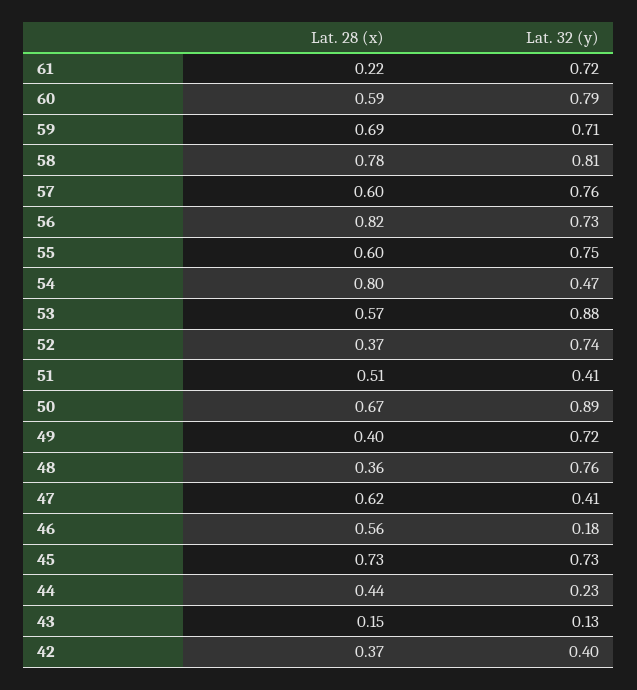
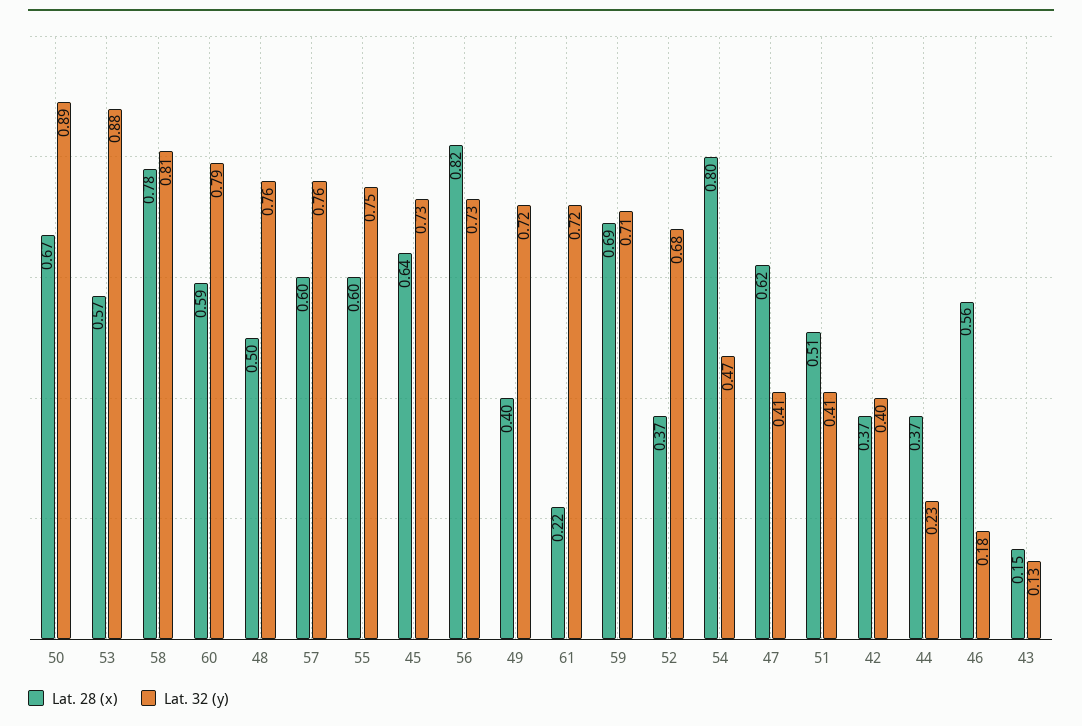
  {
    "Lat. 28 (x)": {
      "61": 0.22,
      "60": 0.59,
      "59": 0.69,
      "58": 0.78,
      "57": 0.6,
      "56": 0.82,
      "55": 0.6,
      "54": 0.8,
      "53": 0.57,
      "52": 0.37,
      "51": 0.51,
      "50": 0.67,
      "49": 0.4,
-     "48": 0.36,
+     "48": 0.5,
      "47": 0.62,
      "46": 0.56,
-     "45": 0.73,
+     "45": 0.64,
-     "44": 0.44,
+     "44": 0.37,
      "43": 0.15,
      "42": 0.37
    },
    "Lat. 32 (y)": {
      "61": 0.72,
      "60": 0.79,
      "59": 0.71,
      "58": 0.81,
      "57": 0.76,
      "56": 0.73,
      "55": 0.75,
      "54": 0.47,
      "53": 0.88,
-     "52": 0.74,
+     "52": 0.68,
      "51": 0.41,
      "50": 0.89,
      "49": 0.72,
      "48": 0.76,
      "47": 0.41,
      "46": 0.18,
      "45": 0.73,
      "44": 0.23,
      "43": 0.13,
      "42": 0.4
    }
  }

